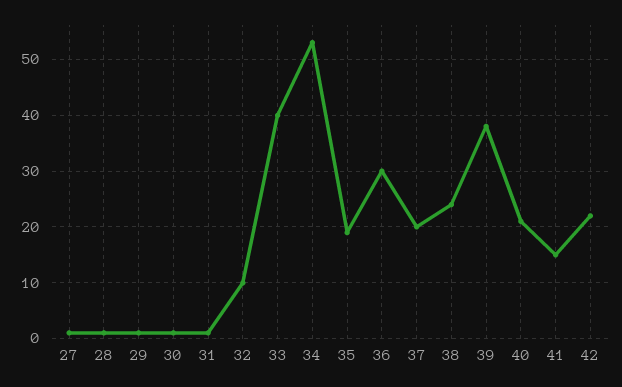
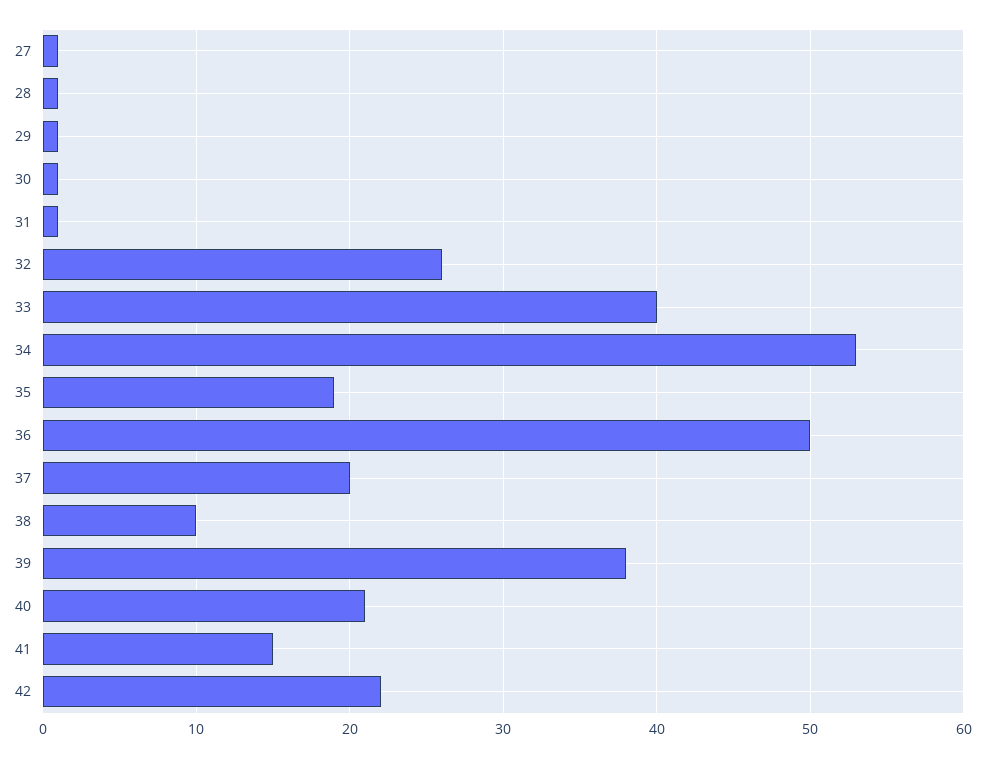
  {
    "27": 1,
    "28": 1,
    "29": 1,
    "30": 1,
    "31": 1,
-   "32": 10,
+   "32": 26,
    "33": 40,
    "34": 53,
    "35": 19,
-   "36": 30,
+   "36": 50,
    "37": 20,
-   "38": 25,
+   "38": 10,
    "39": 38,
    "40": 21,
    "41": 15,
    "42": 22
  }

